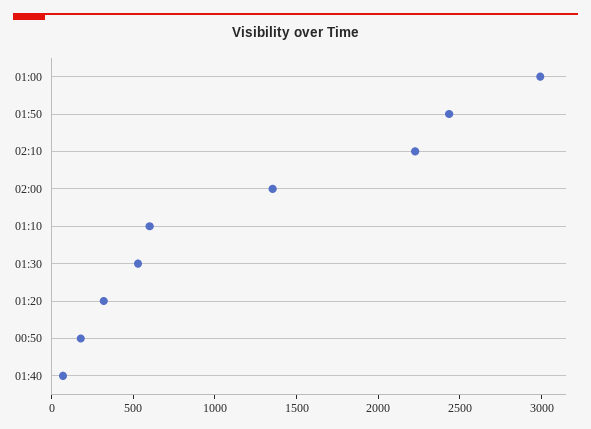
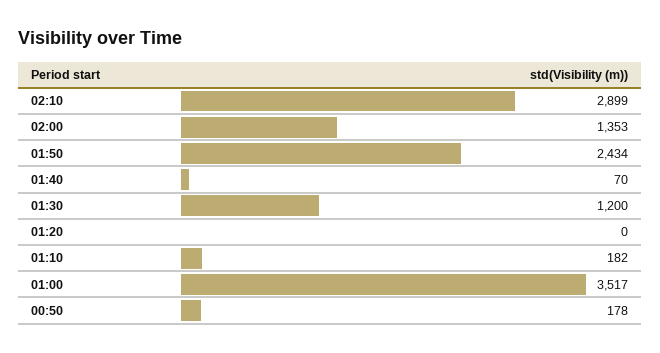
  {
-   "01:00": 3000,
+   "01:00": 3517,
    "01:50": 2434,
-   "02:10": 2200,
+   "02:10": 2899,
    "02:00": 1353,
-   "01:10": 600,
+   "01:10": 182,
-   "01:30": 500,
+   "01:30": 1200,
-   "01:20": 300,
+   "01:20": 0,
    "00:50": 178,
    "01:40": 70
  }

